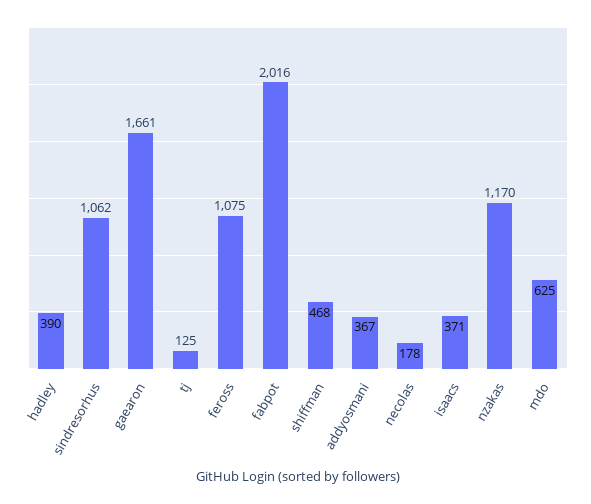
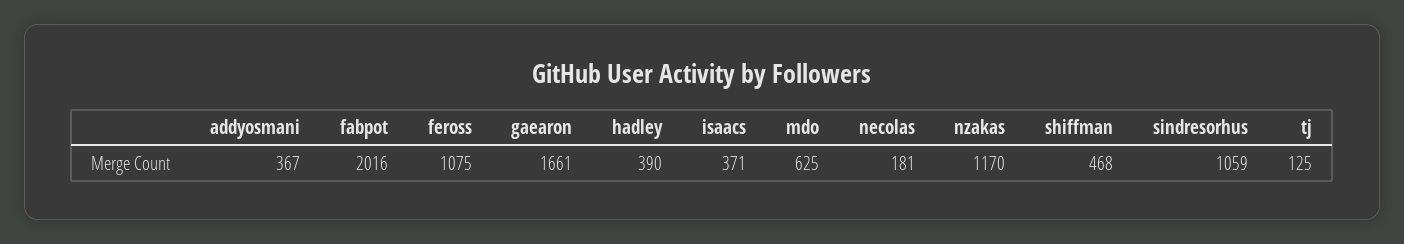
  {
    "hadley": 390,
-   "sindresorhus": 1062,
+   "sindresorhus": 1059,
    "gaearon": 1661,
    "tj": 125,
    "feross": 1075,
    "fabpot": 2016,
    "shiffman": 468,
    "addyosmani": 367,
-   "necolas": 178,
+   "necolas": 181,
    "isaacs": 371,
    "nzakas": 1170,
    "mdo": 625
  }

